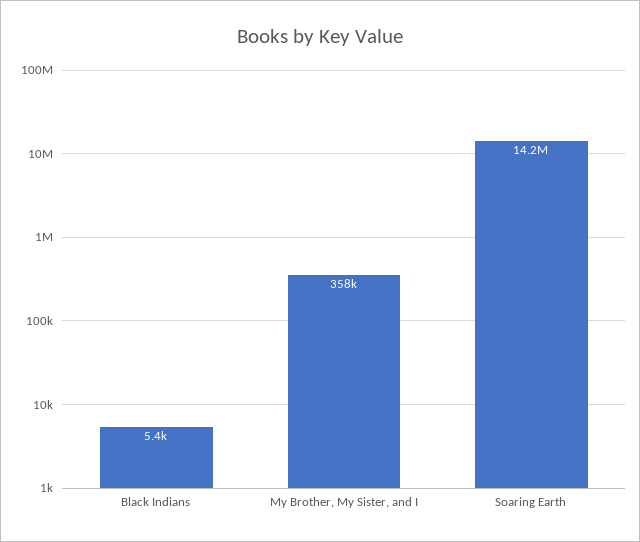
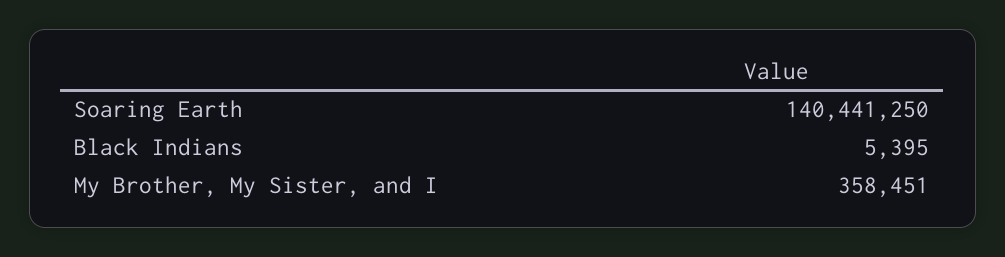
  {
    "Black Indians": 5395,
    "My Brother, My Sister, and I": 358451,
-   "Soaring Earth": 14200000
+   "Soaring Earth": 140441250
  }

